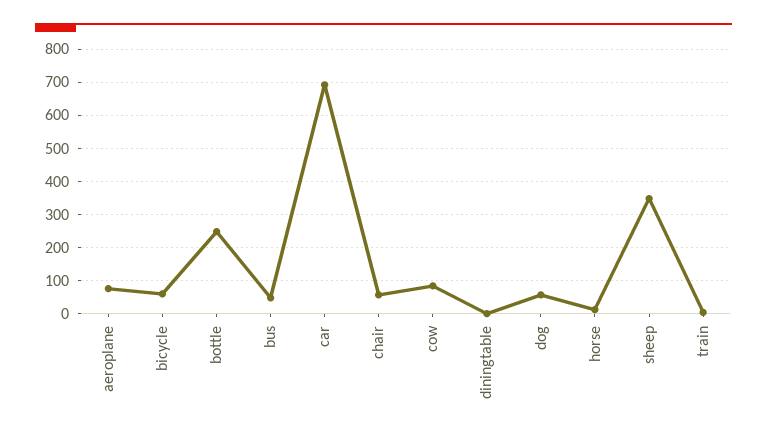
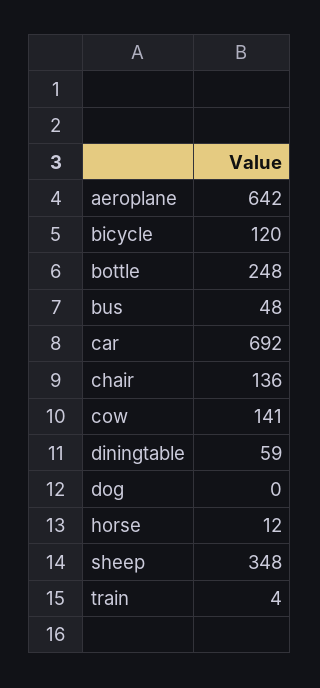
  {
-   "aeroplane": 80,
+   "aeroplane": 642,
-   "bicycle": 60,
+   "bicycle": 120,
    "bottle": 248,
    "bus": 48,
    "car": 692,
-   "chair": 60,
+   "chair": 136,
-   "cow": 80,
+   "cow": 141,
-   "diningtable": 0,
+   "diningtable": 59,
-   "dog": 60,
+   "dog": 0,
    "horse": 12,
    "sheep": 348,
    "train": 4
  }

